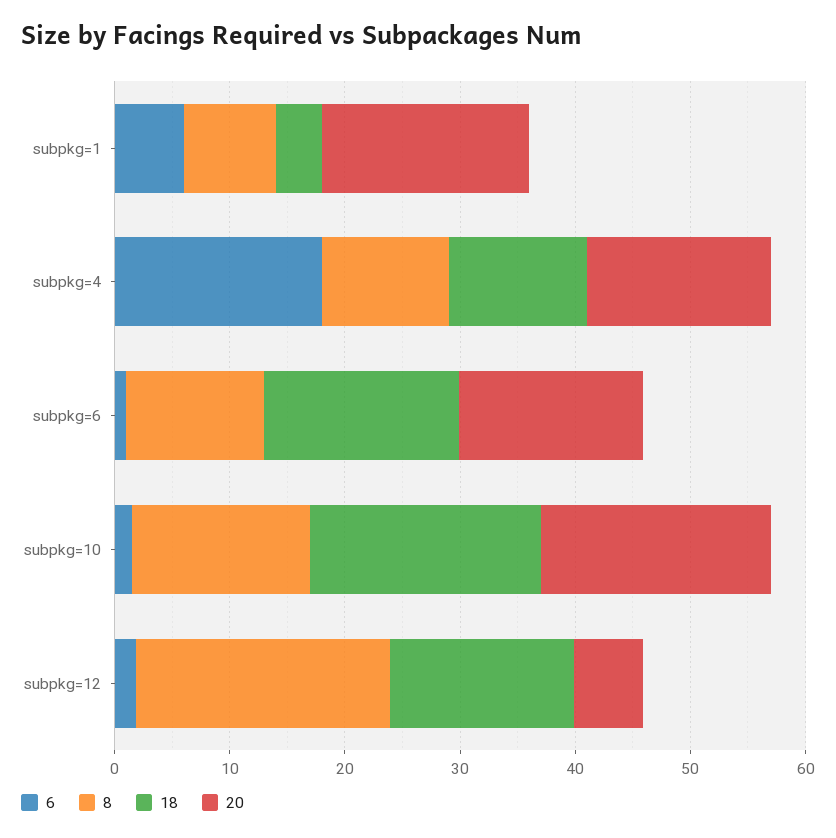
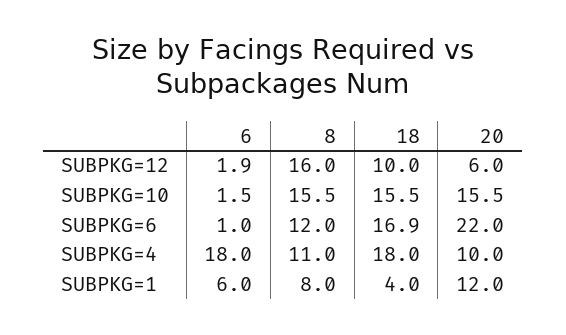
  {
    "6": {
      "subpkg=1": 6,
      "subpkg=4": 18,
      "subpkg=6": 1,
      "subpkg=10": 1.5,
      "subpkg=12": 1.9
    },
    "8": {
      "subpkg=1": 8,
      "subpkg=4": 11,
      "subpkg=6": 12,
      "subpkg=10": 15.5,
-     "subpkg=12": 22
+     "subpkg=12": 16
    },
    "18": {
      "subpkg=1": 4,
-     "subpkg=4": 12,
+     "subpkg=4": 18,
      "subpkg=6": 16.9,
-     "subpkg=10": 20,
+     "subpkg=10": 15.5,
-     "subpkg=12": 16
+     "subpkg=12": 10
    },
    "20": {
-     "subpkg=1": 18,
+     "subpkg=1": 12,
-     "subpkg=4": 16,
+     "subpkg=4": 10,
-     "subpkg=6": 16,
+     "subpkg=6": 22,
-     "subpkg=10": 20,
+     "subpkg=10": 15.5,
      "subpkg=12": 6
    }
  }

